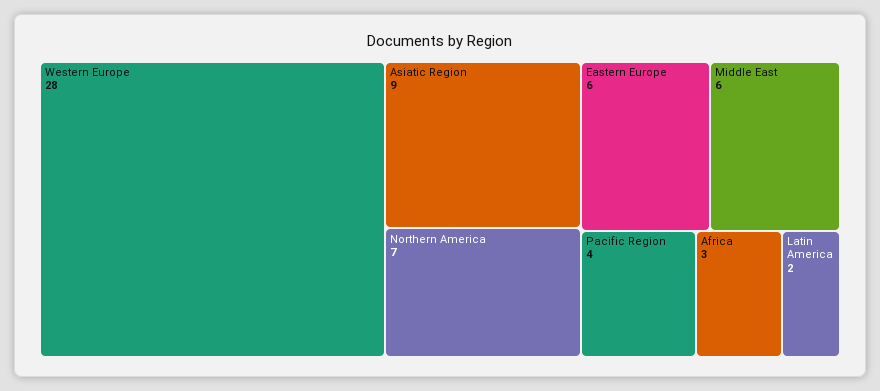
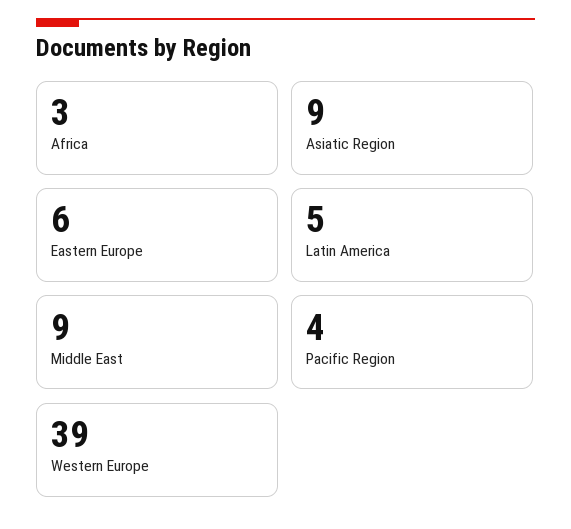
  {
-   "Western Europe": 28,
+   "Western Europe": 39,
    "Asiatic Region": 9,
-   "Northern America": 7,
    "Eastern Europe": 6,
-   "Middle East": 6,
+   "Middle East": 9,
    "Pacific Region": 4,
    "Africa": 3,
-   "Latin America": 2
+   "Latin America": 5
  }

